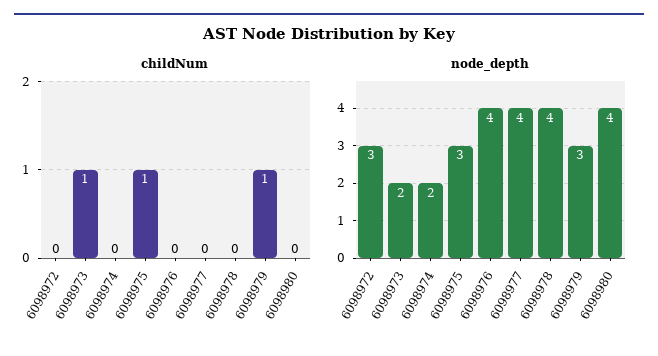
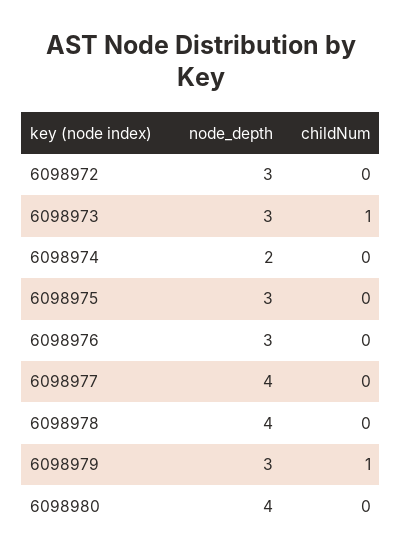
  {
    "childNum": {
      "6098972": 0,
      "6098973": 1,
      "6098974": 0,
-     "6098975": 1,
+     "6098975": 0,
      "6098976": 0,
      "6098977": 0,
      "6098978": 0,
      "6098979": 1,
      "6098980": 0
    },
    "node_depth": {
      "6098972": 3,
-     "6098973": 2,
+     "6098973": 3,
      "6098974": 2,
      "6098975": 3,
-     "6098976": 4,
+     "6098976": 3,
      "6098977": 4,
      "6098978": 4,
      "6098979": 3,
      "6098980": 4
    }
  }

